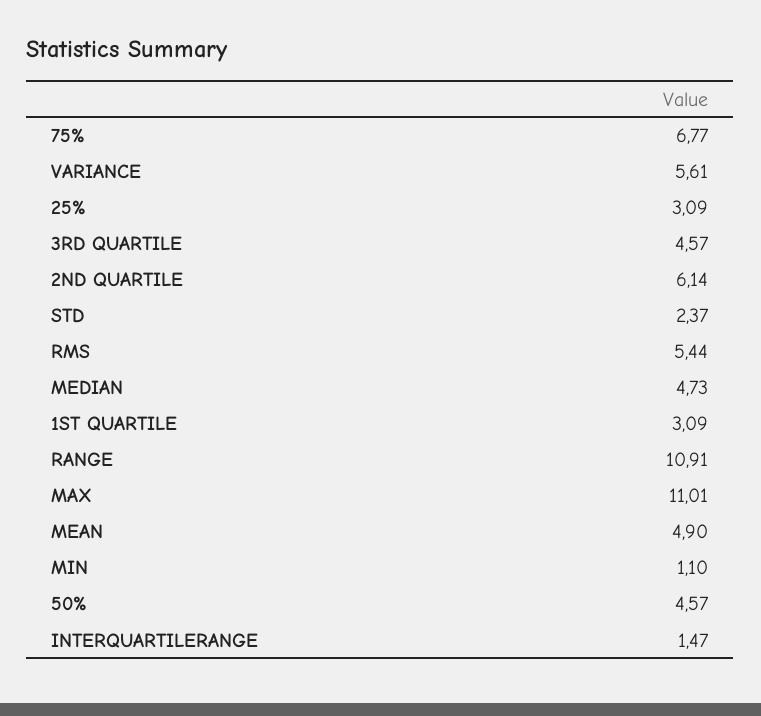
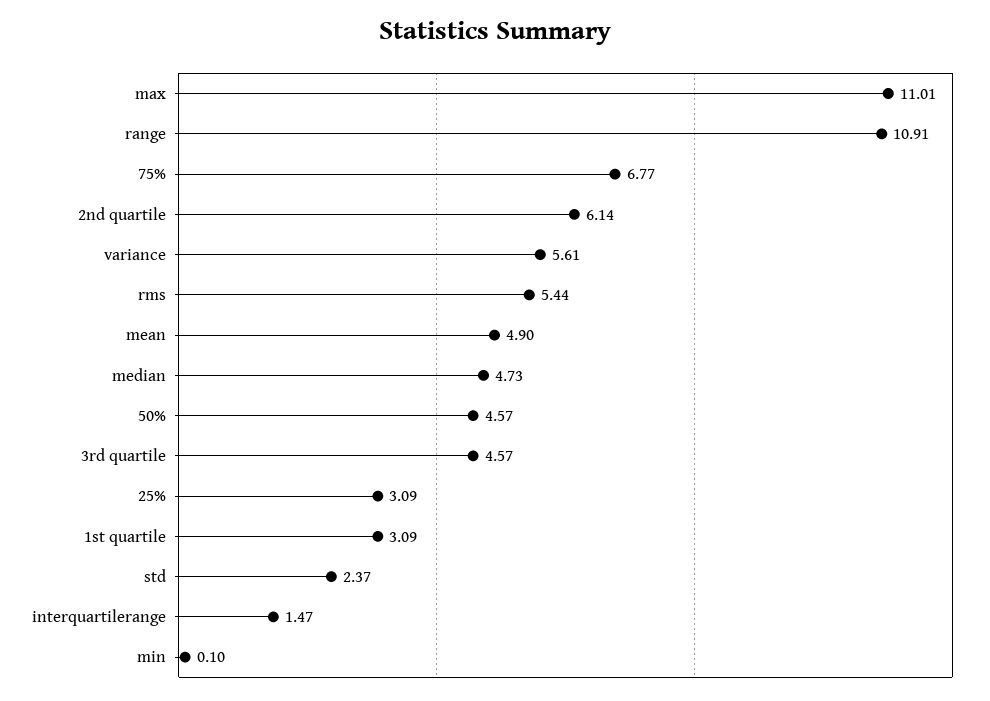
  {
    "75%": 6.77,
    "VARIANCE": 5.61,
    "25%": 3.09,
    "3RD QUARTILE": 4.57,
    "2ND QUARTILE": 6.14,
    "STD": 2.37,
    "RMS": 5.44,
    "MEDIAN": 4.73,
    "1ST QUARTILE": 3.09,
    "RANGE": 10.91,
    "MAX": 11.01,
    "MEAN": 4.9,
-   "MIN": 1.1,
+   "MIN": 0.1,
    "50%": 4.57,
    "INTERQUARTILERANGE": 1.47
  }

